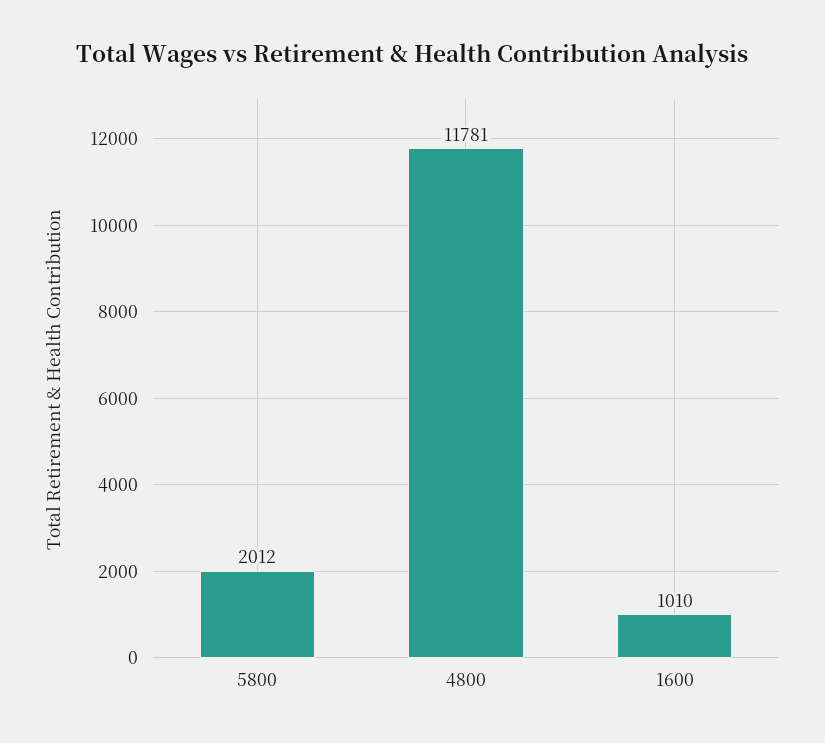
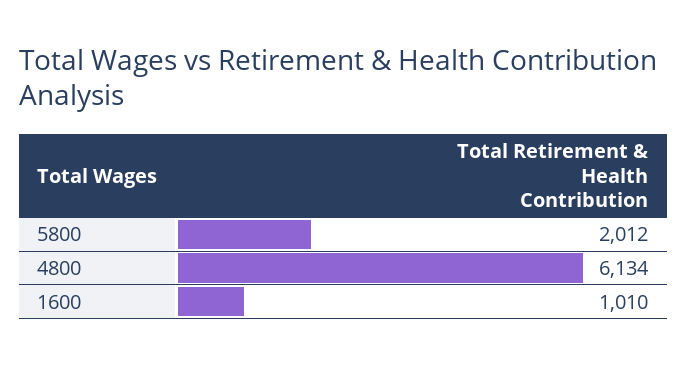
  {
    "5800": 2012,
-   "4800": 11781,
+   "4800": 6134,
    "1600": 1010
  }

